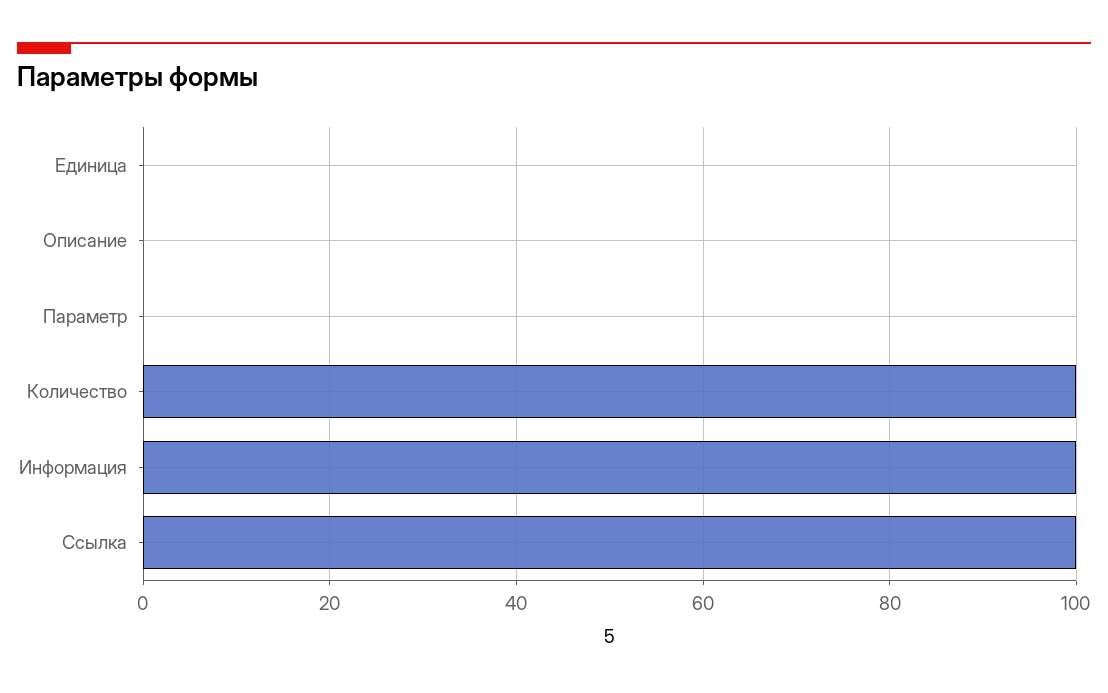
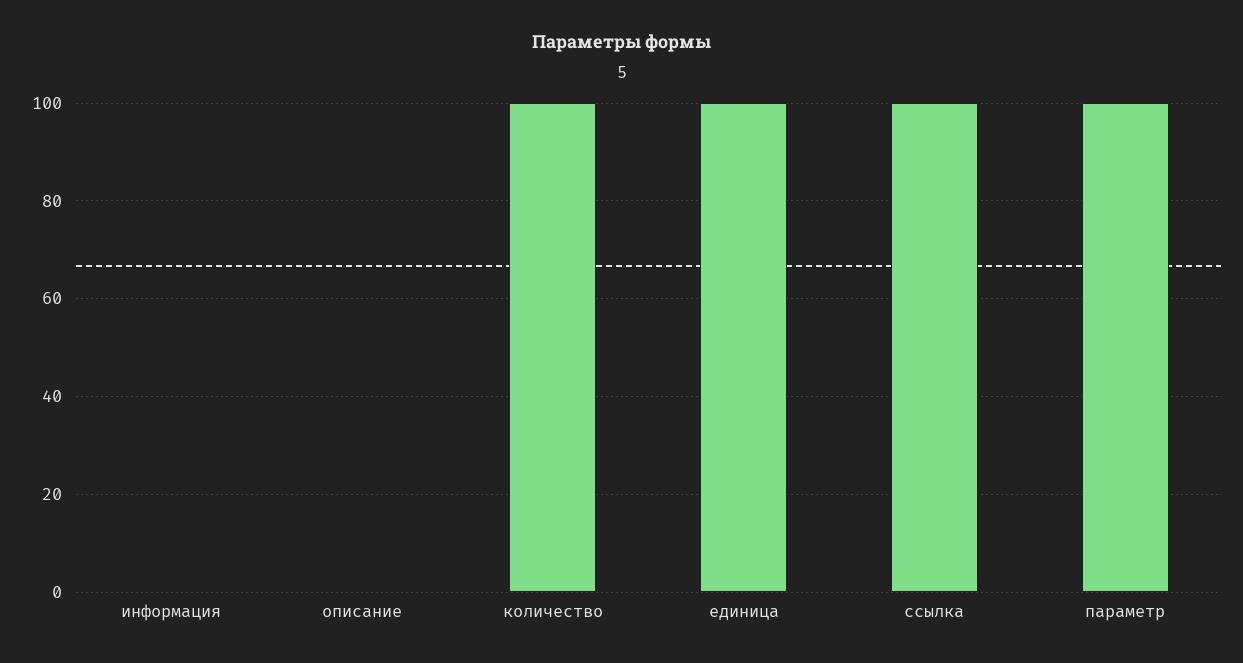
  {
-   "Единица": 0,
+   "Единица": 100,
    "Описание": 0,
-   "Параметр": 0,
+   "Параметр": 100,
    "Количество": 100,
-   "Информация": 100,
+   "Информация": 0,
    "Ссылка": 100
  }

